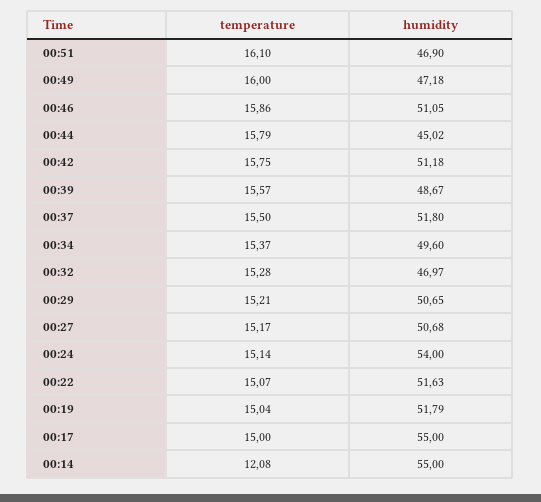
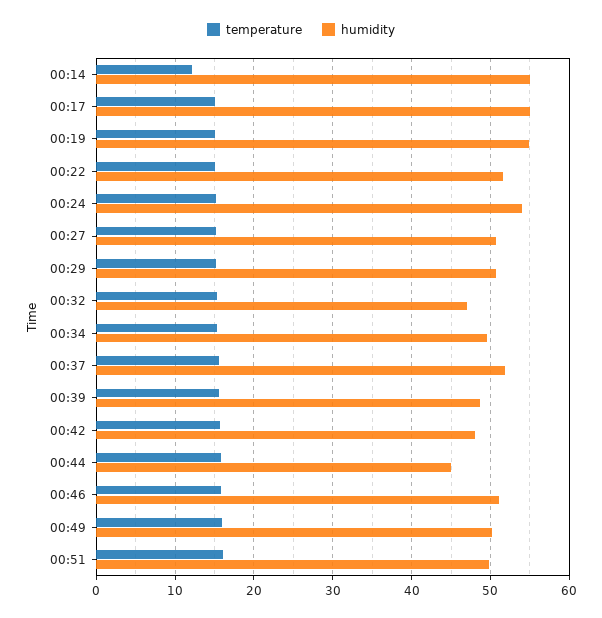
  {
    "temperature": {
      "00:51": 16.1,
      "00:49": 16,
      "00:46": 15.86,
      "00:44": 15.79,
      "00:42": 15.75,
      "00:39": 15.57,
      "00:37": 15.5,
      "00:34": 15.37,
      "00:32": 15.28,
      "00:29": 15.21,
      "00:27": 15.17,
      "00:24": 15.14,
      "00:22": 15.07,
      "00:19": 15.04,
      "00:17": 15,
      "00:14": 12.08
    },
    "humidity": {
-     "00:51": 46.9,
+     "00:51": 50,
-     "00:49": 47.18,
+     "00:49": 50,
      "00:46": 51.05,
      "00:44": 45.02,
-     "00:42": 51.18,
+     "00:42": 48,
      "00:39": 48.67,
      "00:37": 51.8,
      "00:34": 49.6,
      "00:32": 46.97,
      "00:29": 50.65,
      "00:27": 50.68,
      "00:24": 54,
      "00:22": 51.63,
-     "00:19": 51.79,
+     "00:19": 55,
      "00:17": 55,
      "00:14": 55
    }
  }

